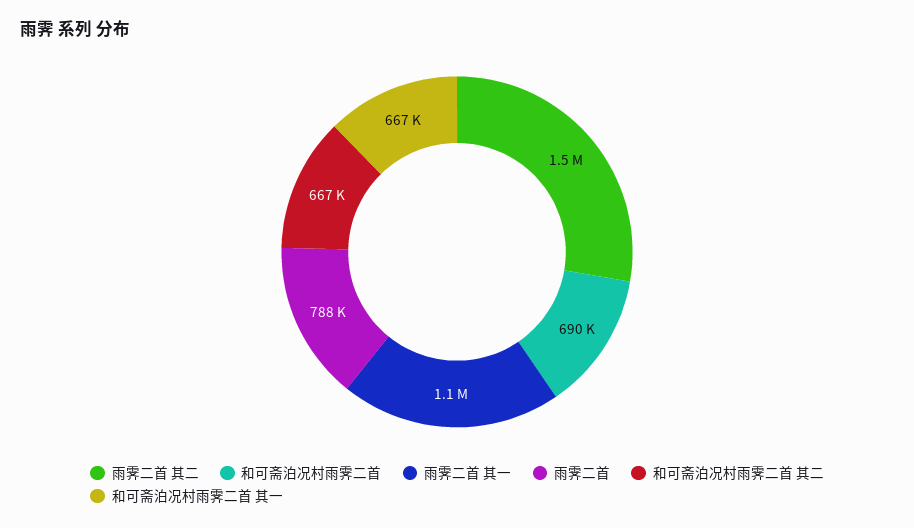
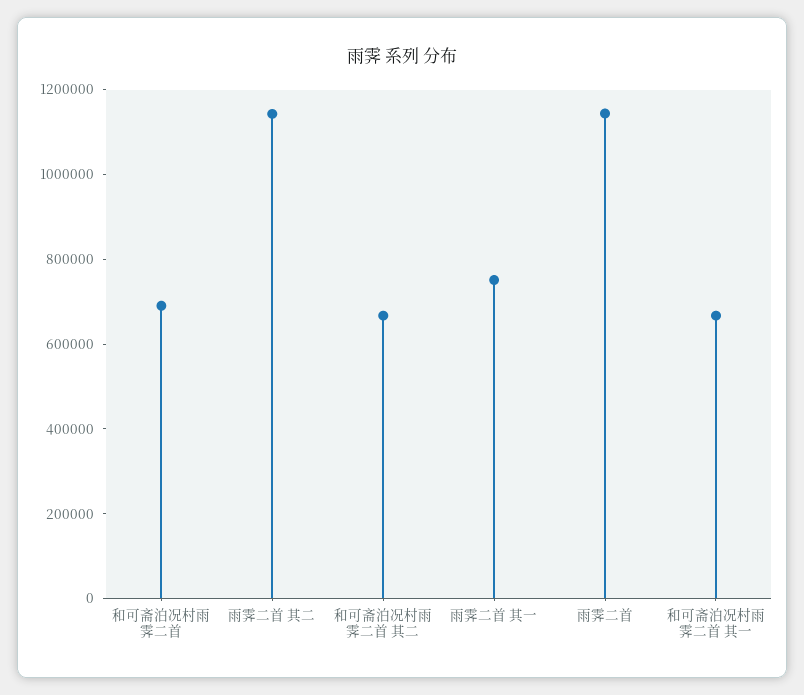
  {
-   "雨霁二首 其二": 1500000,
+   "雨霁二首 其二": 1150000,
    "和可斋泊况村雨霁二首": 690000,
-   "雨霁二首 其一": 1100000,
+   "雨霁二首 其一": 750000,
-   "雨霁二首": 788000,
+   "雨霁二首": 1150000,
    "和可斋泊况村雨霁二首 其二": 667000,
    "和可斋泊况村雨霁二首 其一": 667000
  }

